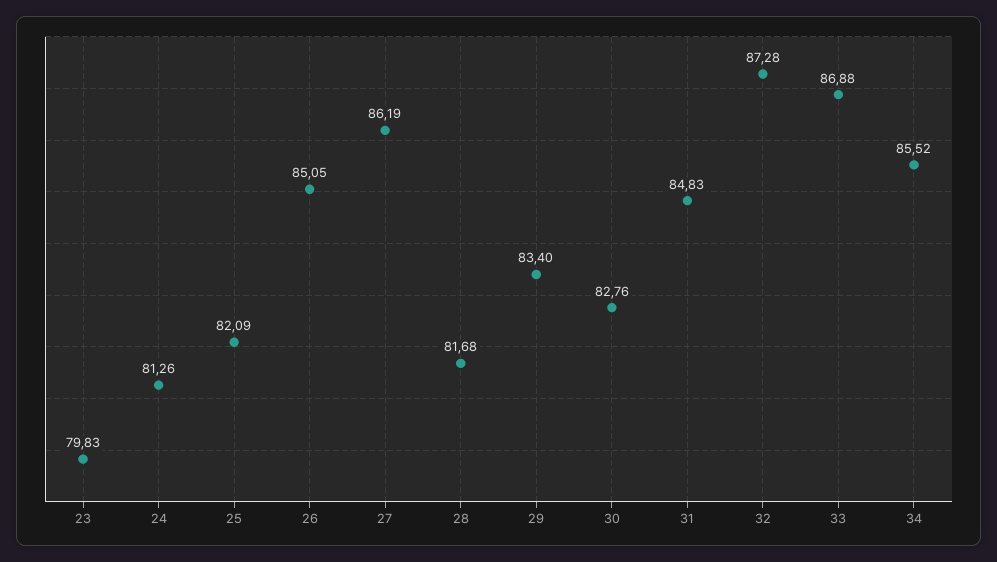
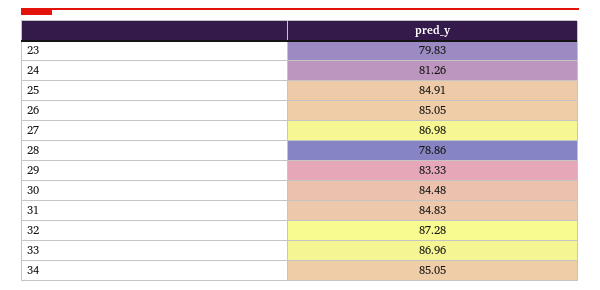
  {
    "23": 79.83,
    "24": 81.26,
-   "25": 82.09,
+   "25": 84.91,
    "26": 85.05,
-   "27": 86.19,
+   "27": 86.98,
-   "28": 81.68,
+   "28": 78.86,
-   "29": 83.4,
+   "29": 83.33,
-   "30": 82.76,
+   "30": 84.48,
    "31": 84.83,
    "32": 87.28,
-   "33": 86.88,
+   "33": 86.96,
-   "34": 85.52
+   "34": 85.05
  }

